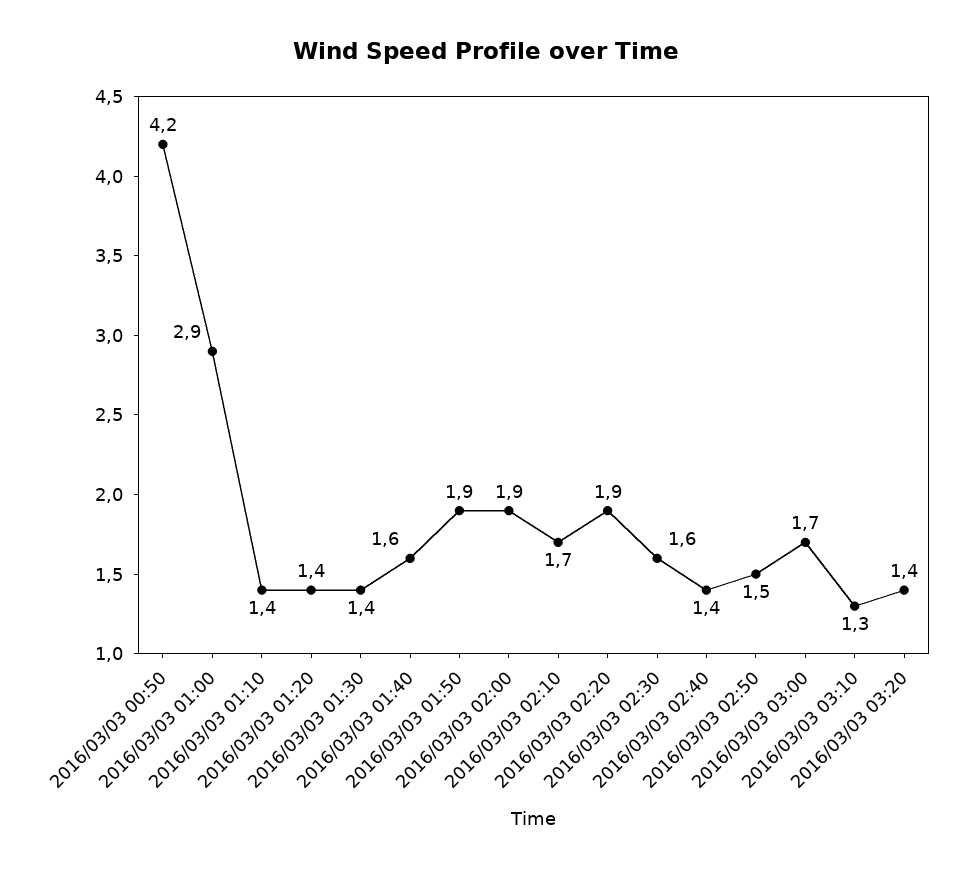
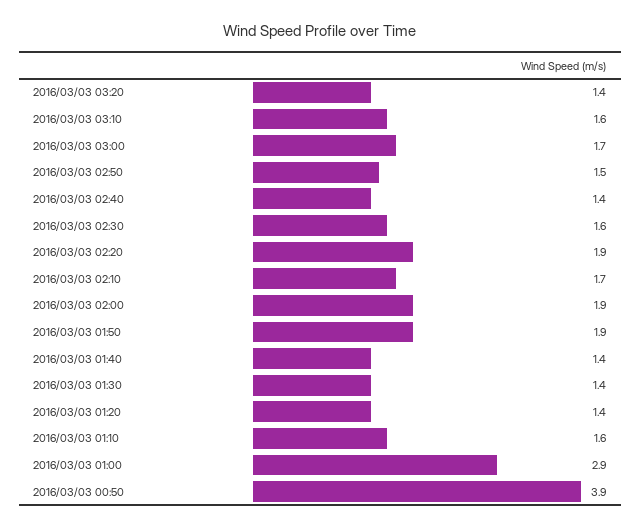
  {
-   "2016/03/03 00:50": 4.2,
+   "2016/03/03 00:50": 3.9,
    "2016/03/03 01:00": 2.9,
-   "2016/03/03 01:10": 1.4,
+   "2016/03/03 01:10": 1.6,
    "2016/03/03 01:20": 1.4,
    "2016/03/03 01:30": 1.4,
-   "2016/03/03 01:40": 1.6,
+   "2016/03/03 01:40": 1.4,
    "2016/03/03 01:50": 1.9,
    "2016/03/03 02:00": 1.9,
    "2016/03/03 02:10": 1.7,
    "2016/03/03 02:20": 1.9,
    "2016/03/03 02:30": 1.6,
    "2016/03/03 02:40": 1.4,
    "2016/03/03 02:50": 1.5,
    "2016/03/03 03:00": 1.7,
-   "2016/03/03 03:10": 1.3,
+   "2016/03/03 03:10": 1.6,
    "2016/03/03 03:20": 1.4
  }

